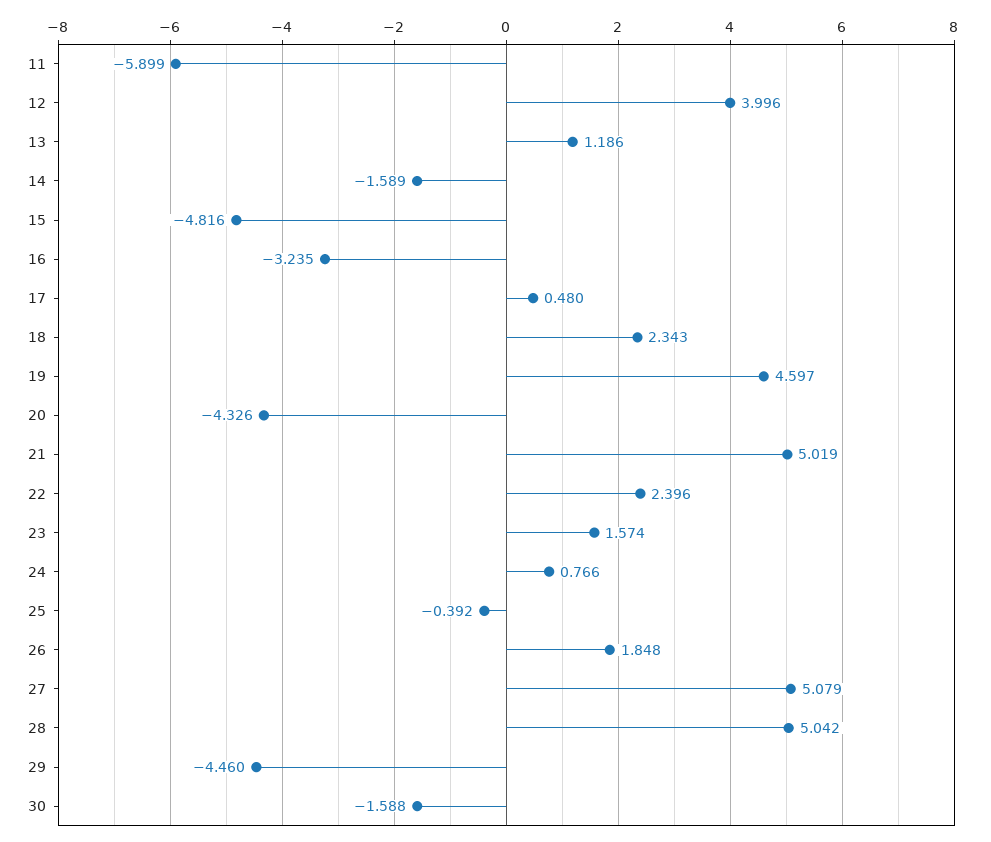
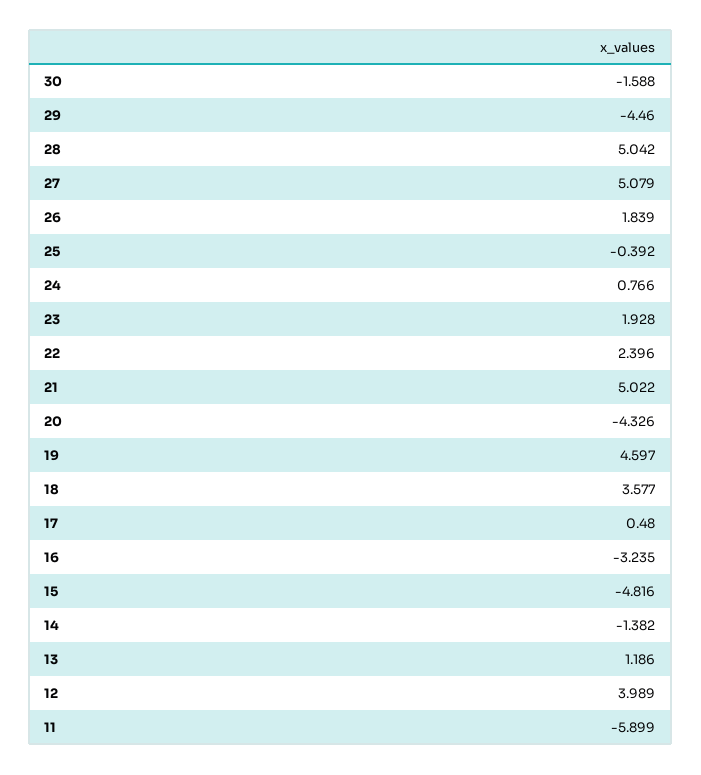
  {
    "11": -5.899,
-   "12": 3.996,
+   "12": 3.989,
    "13": 1.186,
-   "14": -1.589,
+   "14": -1.382,
    "15": -4.816,
    "16": -3.235,
    "17": 0.48,
-   "18": 2.343,
+   "18": 3.577,
    "19": 4.597,
    "20": -4.326,
-   "21": 5.019,
+   "21": 5.022,
    "22": 2.396,
-   "23": 1.574,
+   "23": 1.928,
    "24": 0.766,
    "25": -0.392,
-   "26": 1.848,
+   "26": 1.839,
    "27": 5.079,
    "28": 5.042,
    "29": -4.46,
    "30": -1.588
  }

